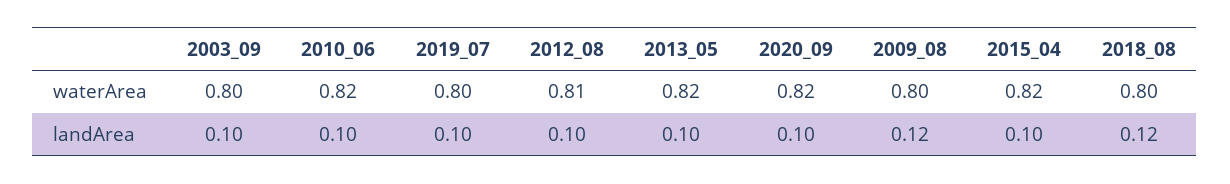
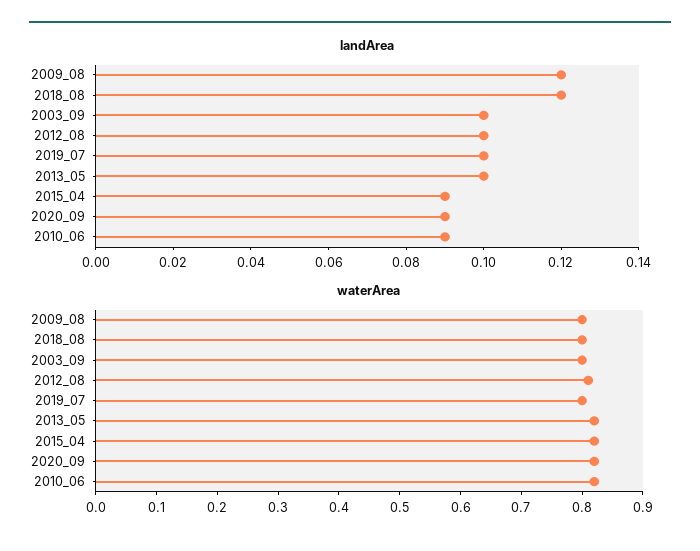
  {
    "waterArea": {
      "2003_09": 0.8,
      "2010_06": 0.82,
      "2019_07": 0.8,
      "2012_08": 0.81,
      "2013_05": 0.82,
      "2020_09": 0.82,
      "2009_08": 0.8,
      "2015_04": 0.82,
      "2018_08": 0.8
    },
    "landArea": {
      "2003_09": 0.1,
-     "2010_06": 0.1,
+     "2010_06": 0.09,
      "2019_07": 0.1,
      "2012_08": 0.1,
      "2013_05": 0.1,
-     "2020_09": 0.1,
+     "2020_09": 0.09,
      "2009_08": 0.12,
-     "2015_04": 0.1,
+     "2015_04": 0.09,
      "2018_08": 0.12
    }
  }

